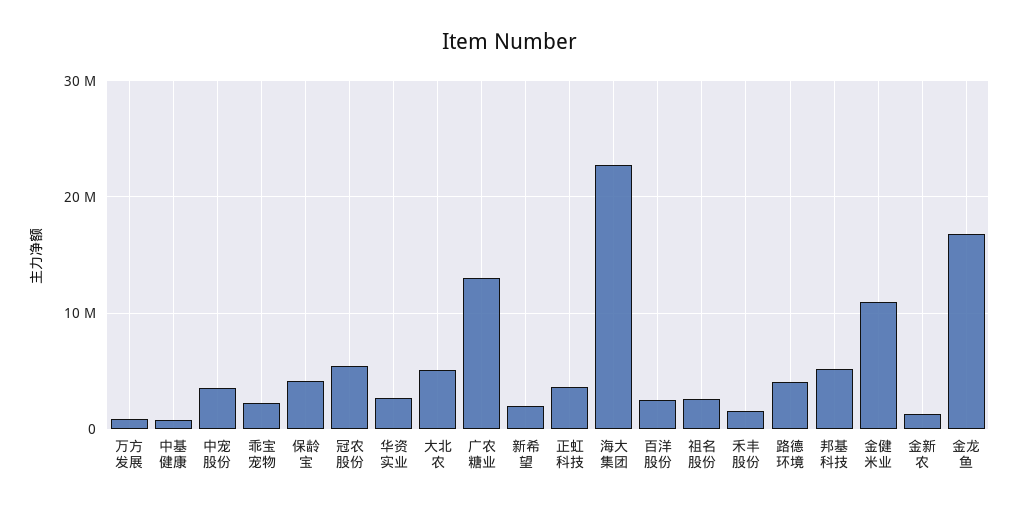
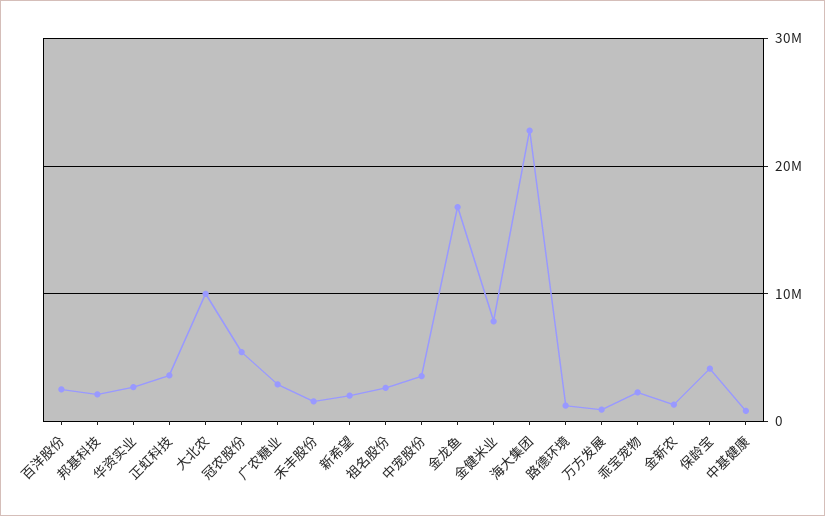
  {
    "万方发展": 1000000,
    "中基健康": 1000000,
    "中宠股份": 4000000,
    "乖宝宠物": 2000000,
    "保龄宝": 4000000,
    "冠农股份": 5000000,
    "华资实业": 3000000,
-   "大北农": 5000000,
+   "大北农": 10000000,
-   "广农糖业": 13000000,
+   "广农糖业": 3000000,
    "新希望": 2000000,
    "正虹科技": 4000000,
    "海大集团": 23000000,
    "百洋股份": 3000000,
    "祖名股份": 3000000,
    "禾丰股份": 2000000,
-   "路德环境": 4000000,
+   "路德环境": 1000000,
-   "邦基科技": 5000000,
+   "邦基科技": 2000000,
-   "金健米业": 11000000,
+   "金健米业": 8000000,
    "金新农": 1000000,
    "金龙鱼": 17000000
  }

